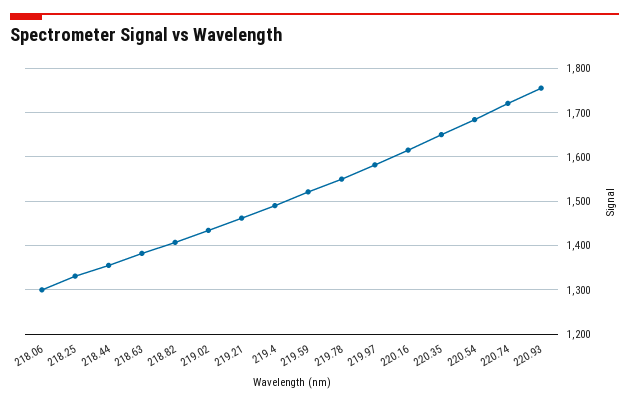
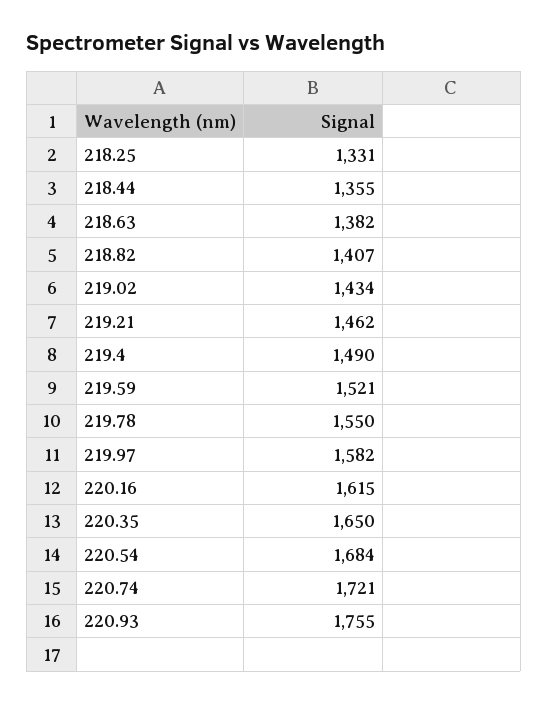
  {
-   "218.06": 1300,
    "218.25": 1331,
    "218.44": 1355,
    "218.63": 1382,
    "218.82": 1407,
    "219.02": 1434,
    "219.21": 1462,
    "219.4": 1490,
    "219.59": 1521,
    "219.78": 1550,
    "219.97": 1582,
    "220.16": 1615,
    "220.35": 1650,
    "220.54": 1684,
    "220.74": 1721,
    "220.93": 1755
  }

